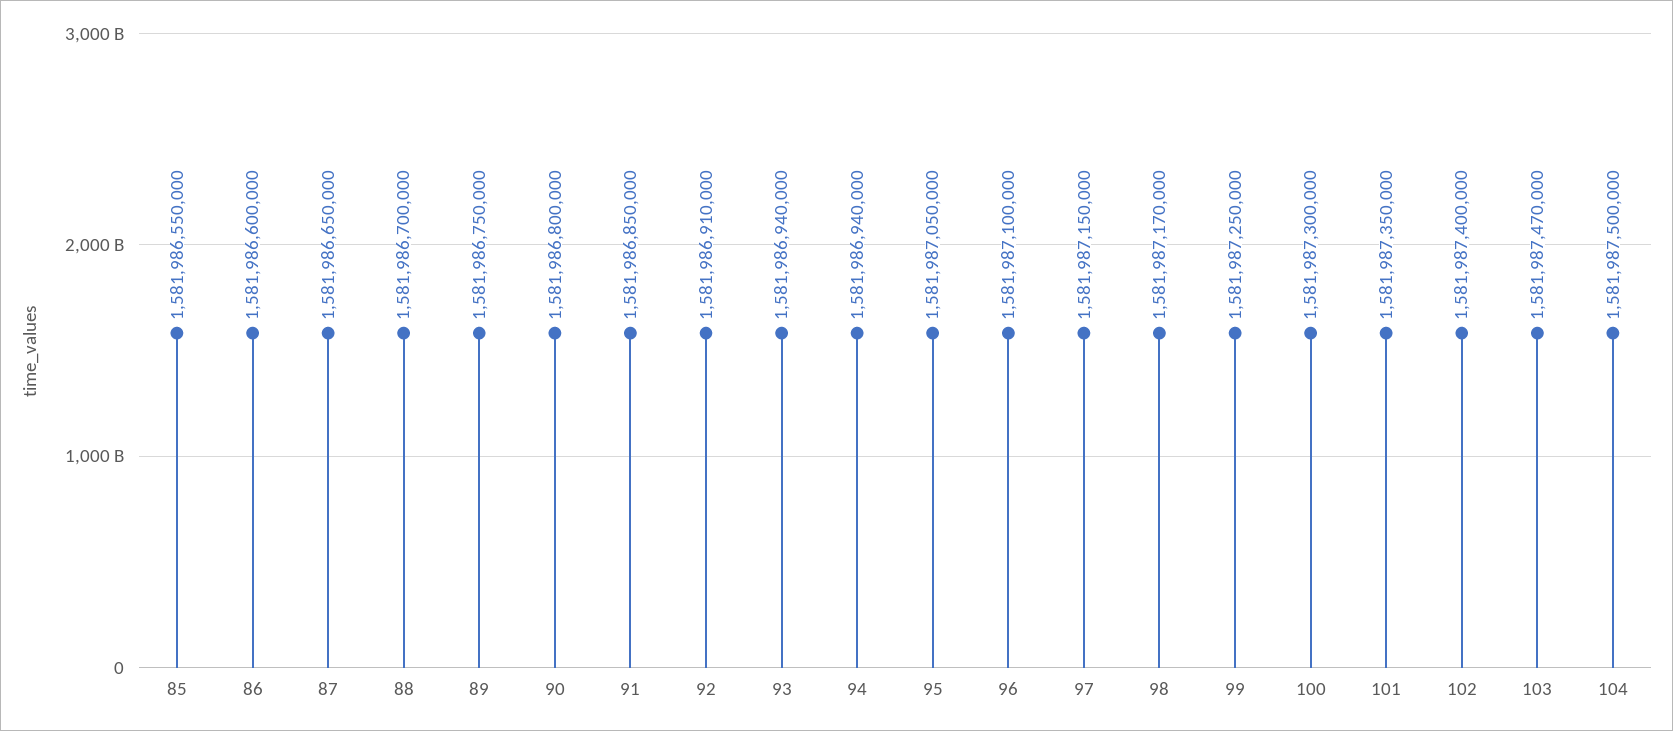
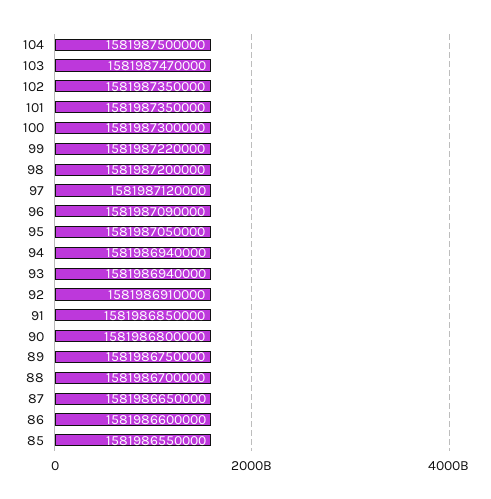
  {
    "85": 1581986550000,
    "86": 1581986600000,
    "87": 1581986650000,
    "88": 1581986700000,
    "89": 1581986750000,
    "90": 1581986800000,
    "91": 1581986850000,
    "92": 1581986910000,
    "93": 1581986940000,
    "94": 1581986940000,
    "95": 1581987050000,
-   "96": 1581987100000,
+   "96": 1581987090000,
-   "97": 1581987150000,
+   "97": 1581987120000,
-   "98": 1581987170000,
+   "98": 1581987200000,
-   "99": 1581987250000,
+   "99": 1581987220000,
    "100": 1581987300000,
    "101": 1581987350000,
-   "102": 1581987400000,
+   "102": 1581987350000,
    "103": 1581987470000,
    "104": 1581987500000
  }

